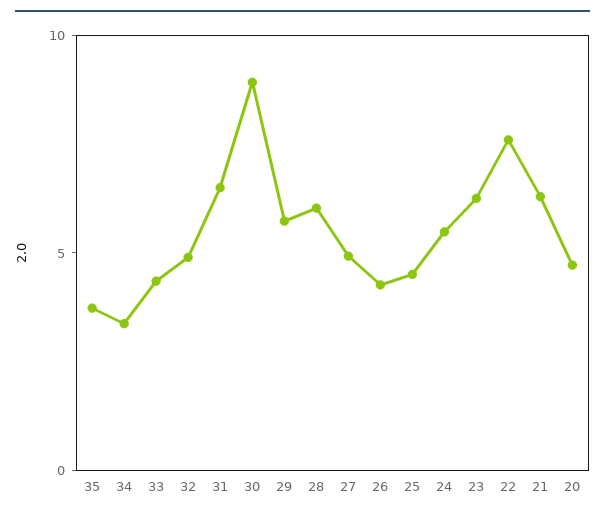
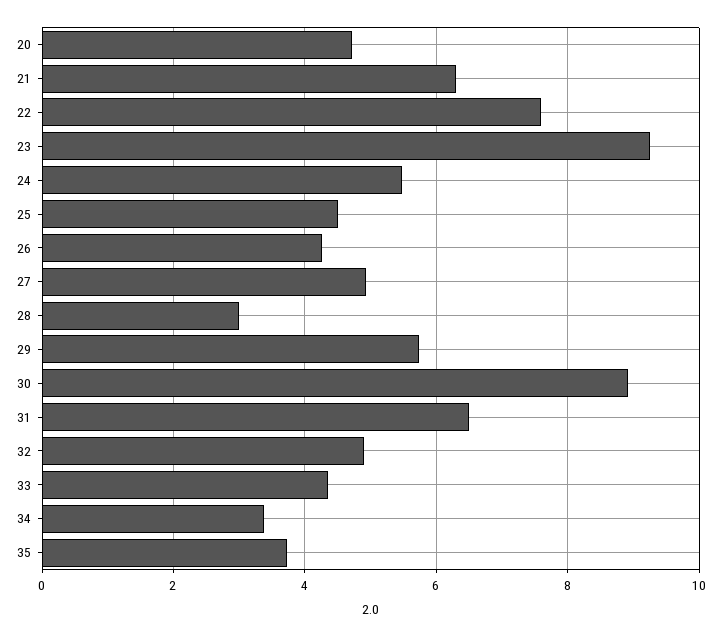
  {
    "35": 3.8,
    "34": 3.4,
    "33": 4.4,
    "32": 4.8,
    "31": 6.6,
    "30": 9,
    "29": 5.8,
-   "28": 6,
+   "28": 3,
    "27": 5,
    "26": 4.2,
    "25": 4.6,
    "24": 5.4,
-   "23": 6,
+   "23": 9.2,
    "22": 7.6,
    "21": 6.2,
    "20": 4.8
  }

